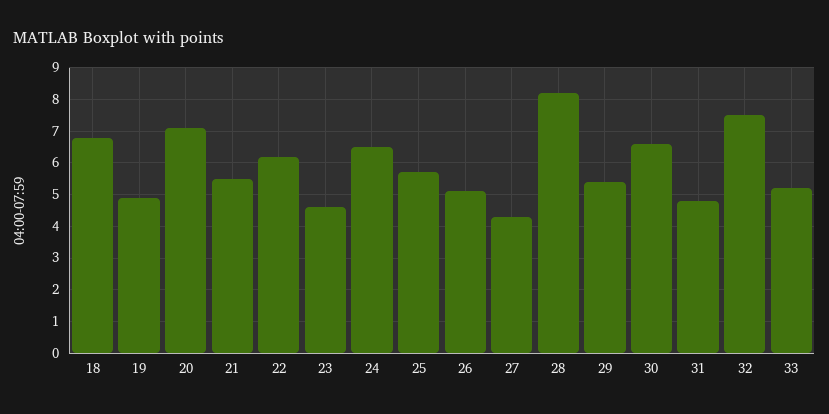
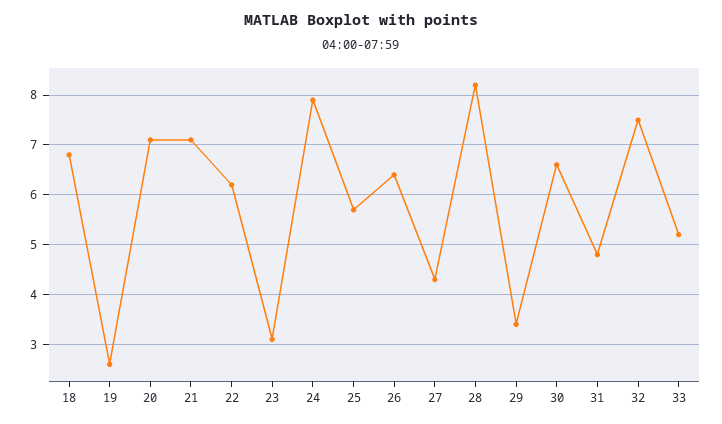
  {
    "18": 7,
-   "19": 5,
+   "19": 2.5,
    "20": 7,
-   "21": 5.5,
+   "21": 7,
    "22": 6,
-   "23": 4.5,
+   "23": 3,
-   "24": 6.5,
+   "24": 8,
    "25": 5.5,
-   "26": 5,
+   "26": 6.5,
    "27": 4.5,
    "28": 8,
-   "29": 5.5,
+   "29": 3.5,
    "30": 6.5,
    "31": 5,
    "32": 7.5,
    "33": 5
  }

